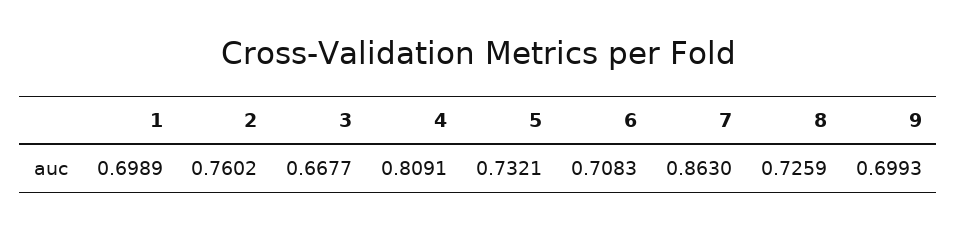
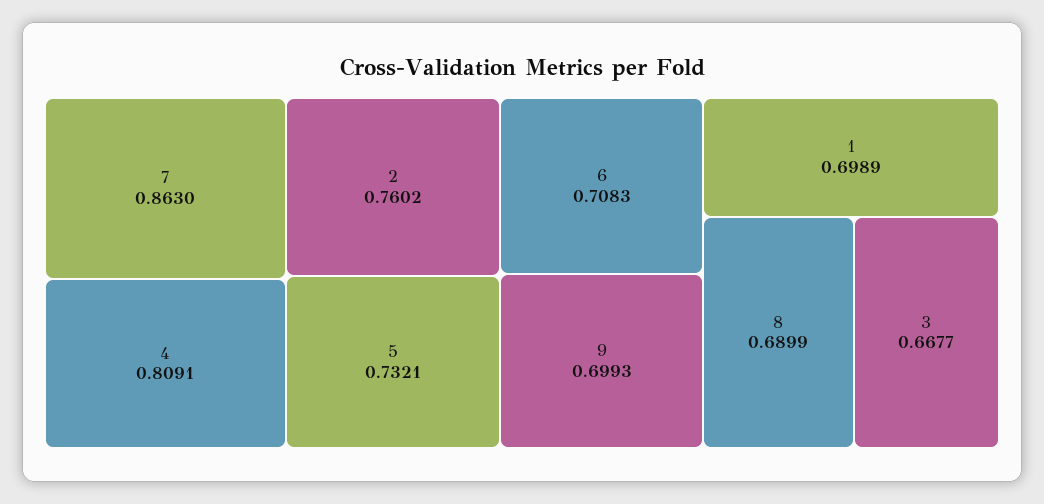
  {
    "1": 0.6989,
    "2": 0.7602,
    "3": 0.6677,
    "4": 0.8091,
    "5": 0.7321,
    "6": 0.7083,
    "7": 0.863,
-   "8": 0.7259,
+   "8": 0.6899,
    "9": 0.6993
  }

